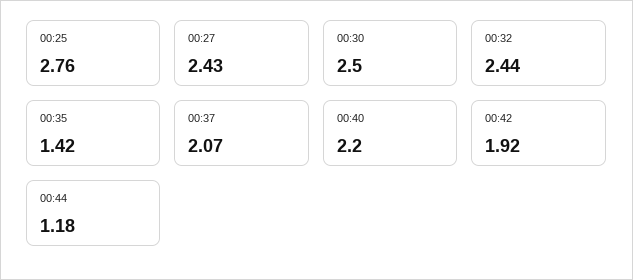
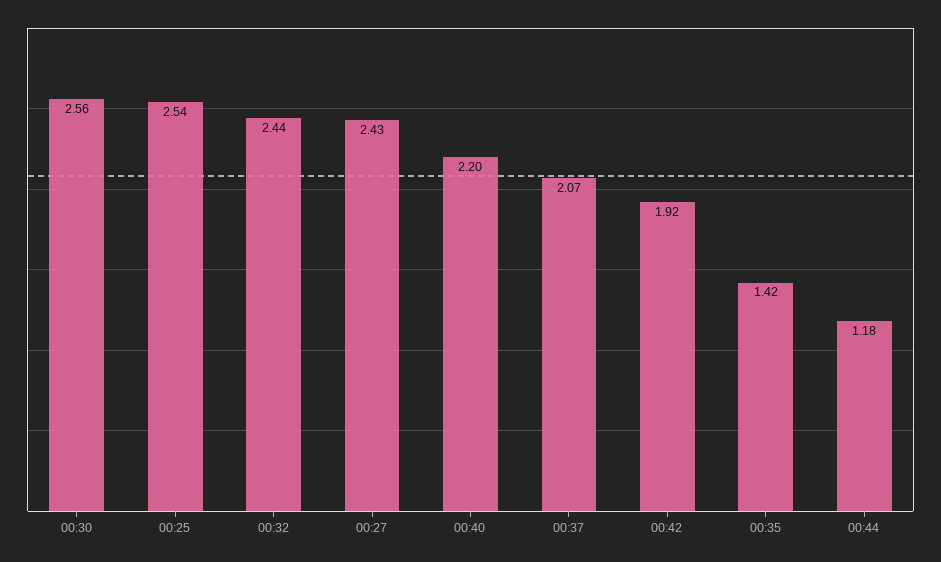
  {
-   "00:25": 2.76,
+   "00:25": 2.54,
    "00:27": 2.43,
-   "00:30": 2.5,
+   "00:30": 2.56,
    "00:32": 2.44,
    "00:35": 1.42,
    "00:37": 2.07,
    "00:40": 2.2,
    "00:42": 1.92,
    "00:44": 1.18
  }

